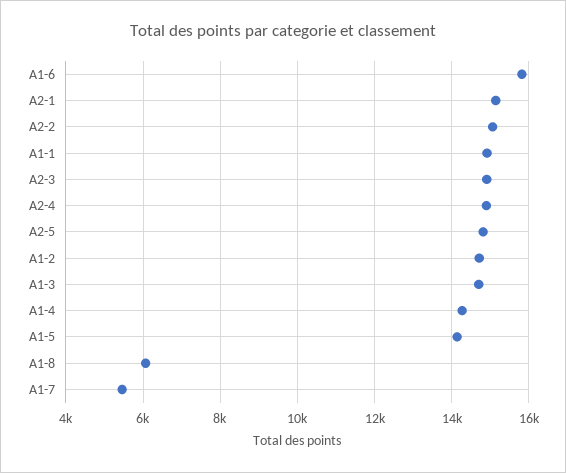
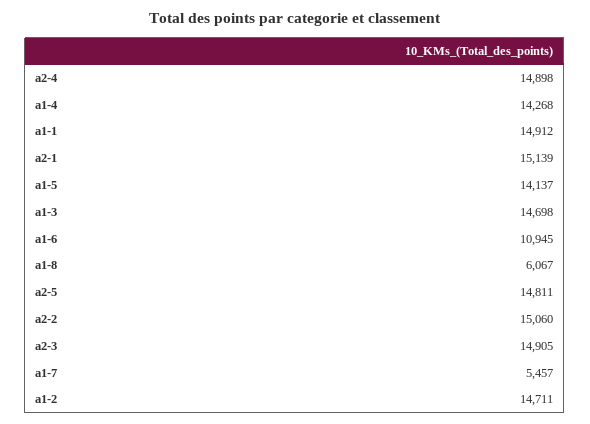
  {
-   "A1-6": 15800,
+   "A1-6": 10945,
    "A2-1": 15139,
    "A2-2": 15060,
    "A1-1": 14912,
    "A2-3": 14905,
    "A2-4": 14898,
    "A2-5": 14811,
    "A1-2": 14711,
    "A1-3": 14698,
    "A1-4": 14268,
    "A1-5": 14137,
    "A1-8": 6067,
    "A1-7": 5457
  }

